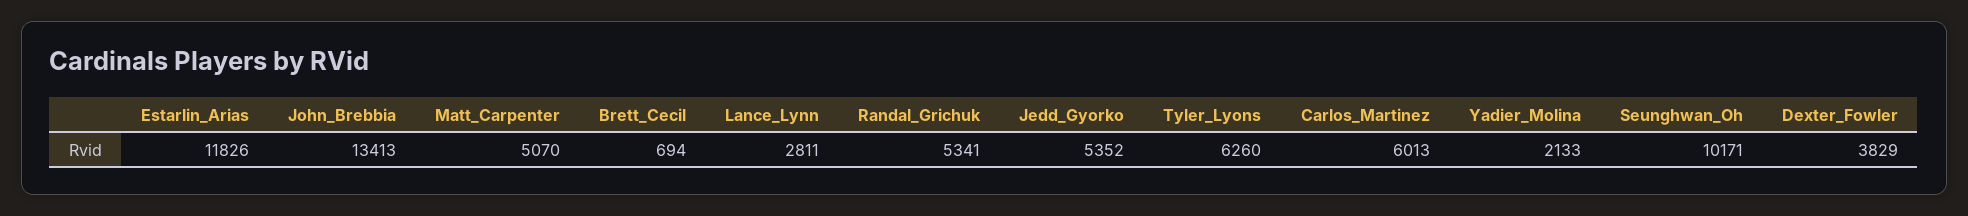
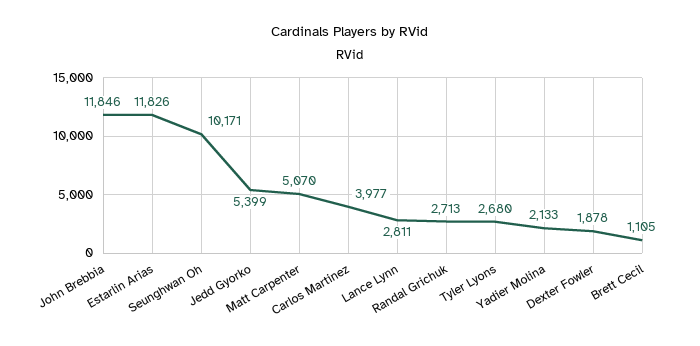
  {
    "Estarlin_Arias": 11826,
-   "John_Brebbia": 13413,
+   "John_Brebbia": 11846,
    "Matt_Carpenter": 5070,
-   "Brett_Cecil": 694,
+   "Brett_Cecil": 1105,
    "Lance_Lynn": 2811,
-   "Randal_Grichuk": 5341,
+   "Randal_Grichuk": 2713,
-   "Jedd_Gyorko": 5352,
+   "Jedd_Gyorko": 5399,
-   "Tyler_Lyons": 6260,
+   "Tyler_Lyons": 2680,
-   "Carlos_Martinez": 6013,
+   "Carlos_Martinez": 3977,
    "Yadier_Molina": 2133,
    "Seunghwan_Oh": 10171,
-   "Dexter_Fowler": 3829
+   "Dexter_Fowler": 1878
  }

